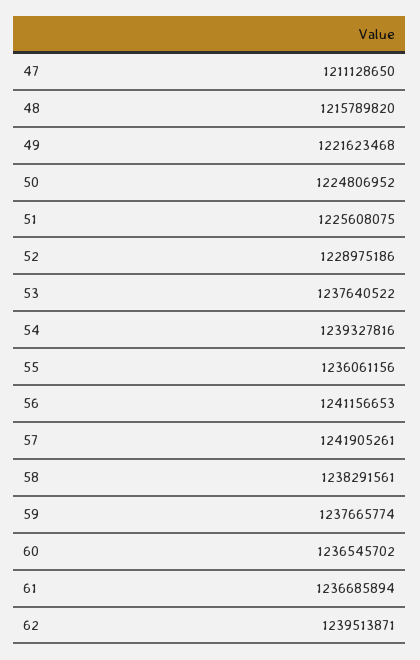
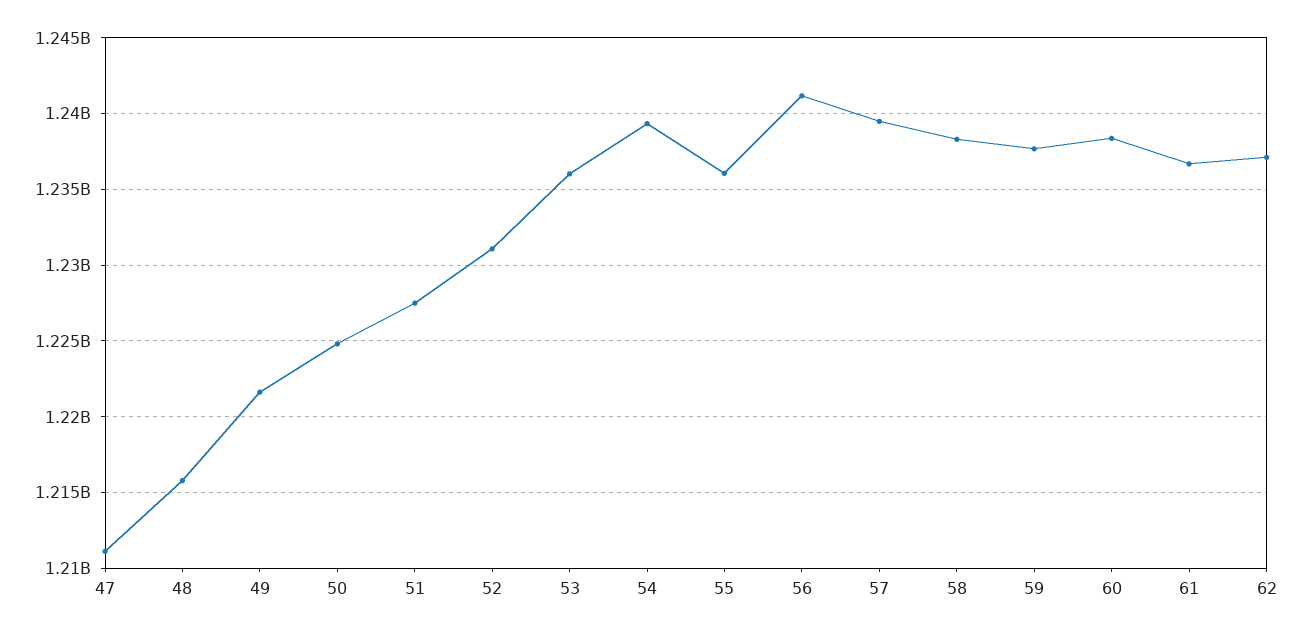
  {
    "47": 1211128650,
    "48": 1215789820,
    "49": 1221623468,
    "50": 1224806952,
-   "51": 1225608075,
+   "51": 1227500000,
-   "52": 1228975186,
+   "52": 1231000000,
-   "53": 1237640522,
+   "53": 1236000000,
    "54": 1239327816,
    "55": 1236061156,
    "56": 1241156653,
-   "57": 1241905261,
+   "57": 1239500000,
    "58": 1238291561,
    "59": 1237665774,
-   "60": 1236545702,
+   "60": 1238500000,
    "61": 1236685894,
-   "62": 1239513871
+   "62": 1237000000
  }

